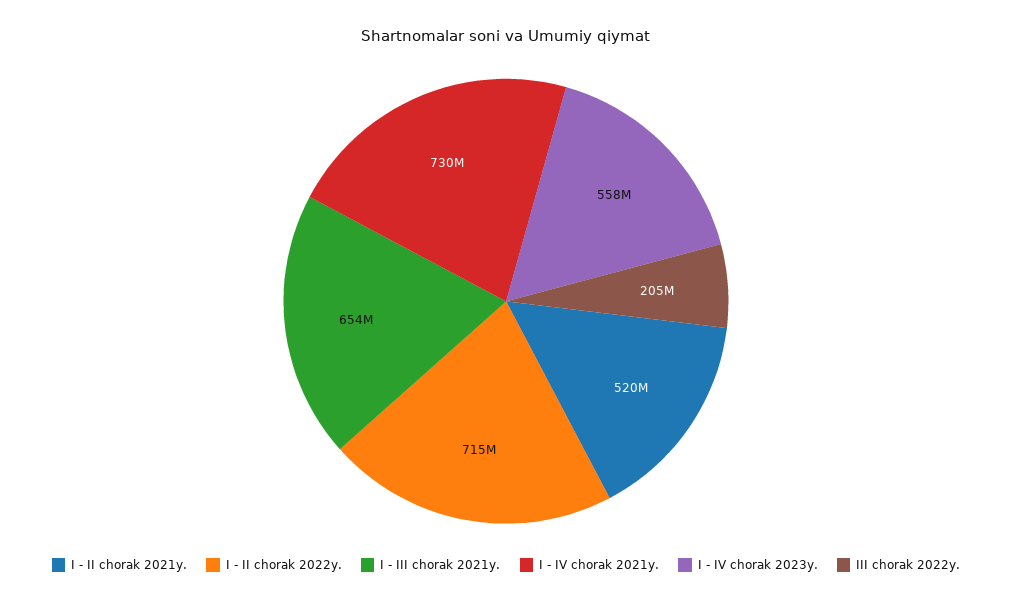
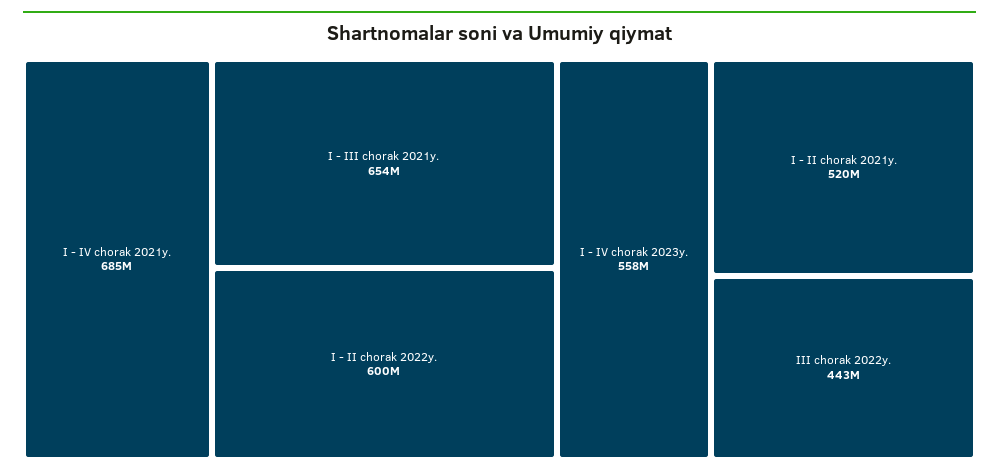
  {
    "I - II chorak 2021y.": 520000000,
-   "I - II chorak 2022y.": 715000000,
+   "I - II chorak 2022y.": 600000000,
    "I - III chorak 2021y.": 654000000,
-   "I - IV chorak 2021y.": 730000000,
+   "I - IV chorak 2021y.": 685000000,
    "I - IV chorak 2023y.": 558000000,
-   "III chorak 2022y.": 205000000
+   "III chorak 2022y.": 443000000
  }

